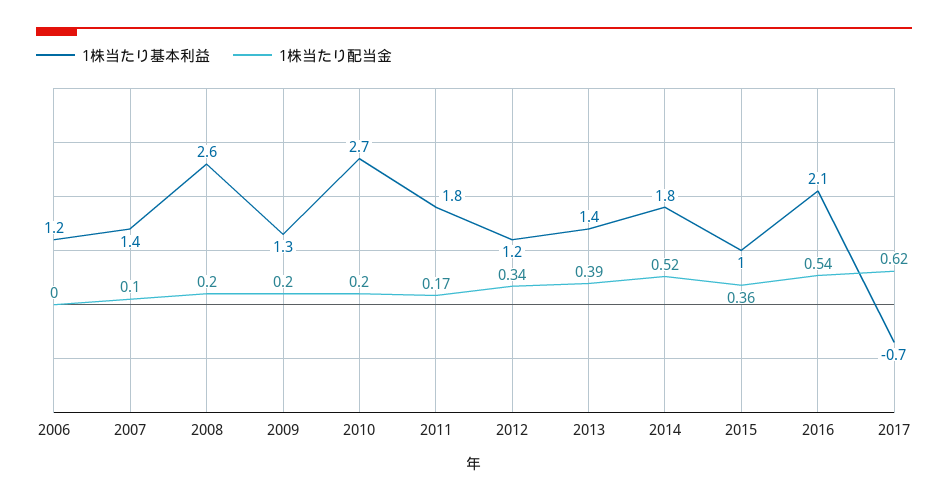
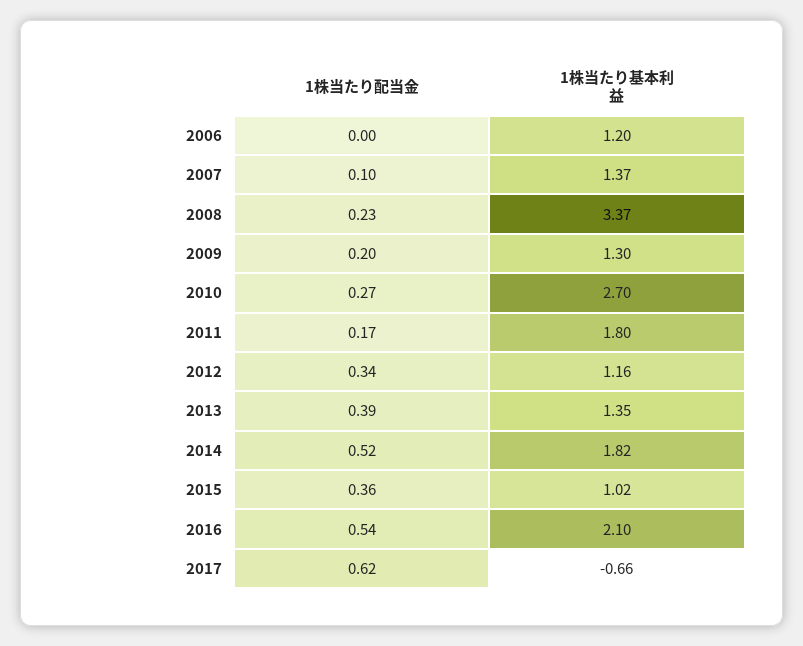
  {
    "1株当たり基本利益": {
      "2006": 1.2,
      "2007": 1.37,
-     "2008": 2.6,
+     "2008": 3.37,
      "2009": 1.3,
      "2010": 2.7,
      "2011": 1.8,
      "2012": 1.16,
      "2013": 1.35,
      "2014": 1.82,
      "2015": 1.02,
      "2016": 2.1,
      "2017": -0.66
    },
    "1株当たり配当金": {
      "2006": 0,
      "2007": 0.1,
-     "2008": 0.2,
+     "2008": 0.23,
      "2009": 0.2,
-     "2010": 0.2,
+     "2010": 0.27,
      "2011": 0.17,
      "2012": 0.34,
      "2013": 0.39,
      "2014": 0.52,
      "2015": 0.36,
      "2016": 0.54,
      "2017": 0.62
    }
  }

